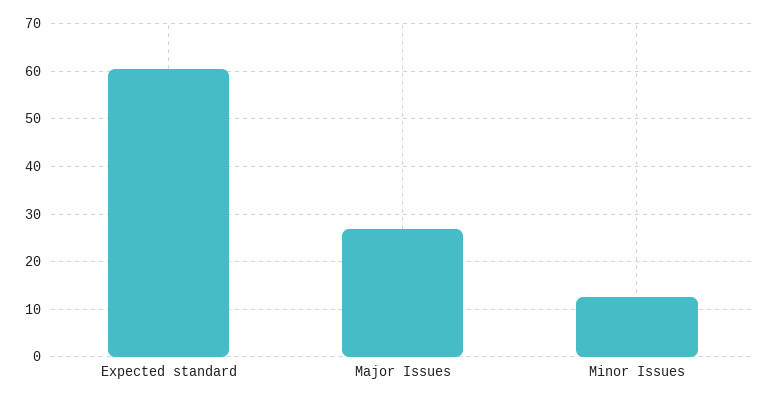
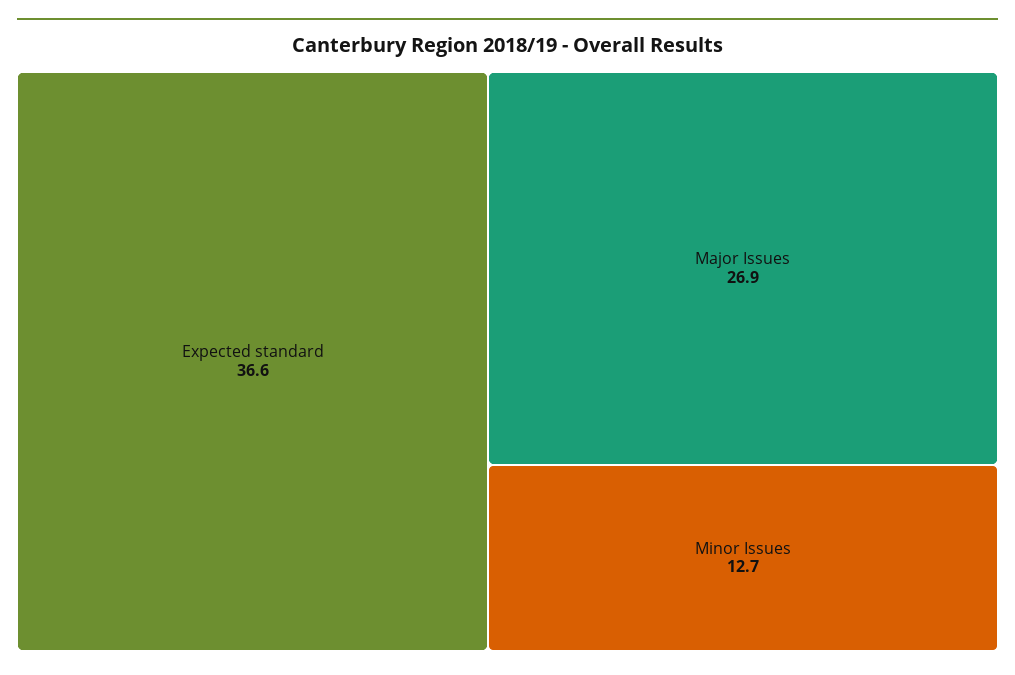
  {
-   "Expected standard": 60,
+   "Expected standard": 36.6,
    "Major Issues": 26.9,
    "Minor Issues": 12.7
  }

